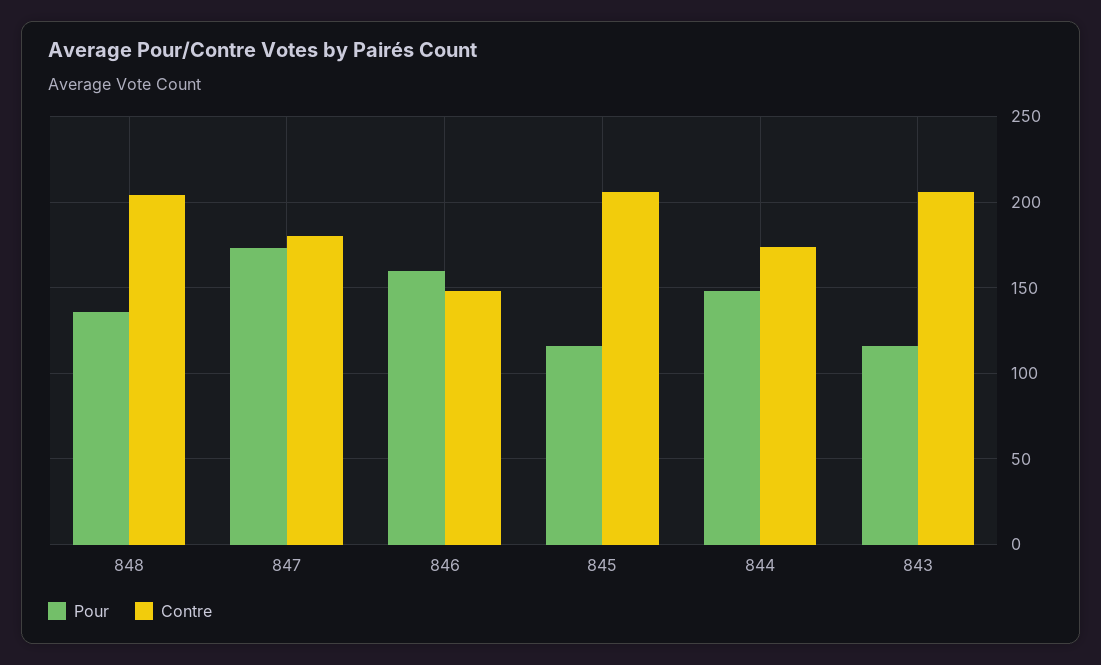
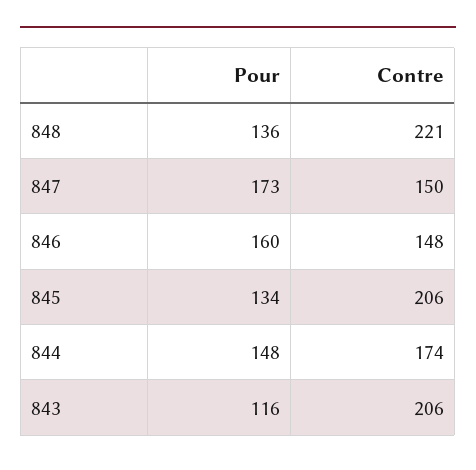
  {
    "Pour": {
      "848": 136,
      "847": 173,
      "846": 160,
-     "845": 115,
+     "845": 134,
      "844": 148,
      "843": 116
    },
    "Contre": {
-     "848": 205,
+     "848": 221,
-     "847": 180,
+     "847": 150,
      "846": 148,
      "845": 206,
      "844": 174,
      "843": 206
    }
  }

